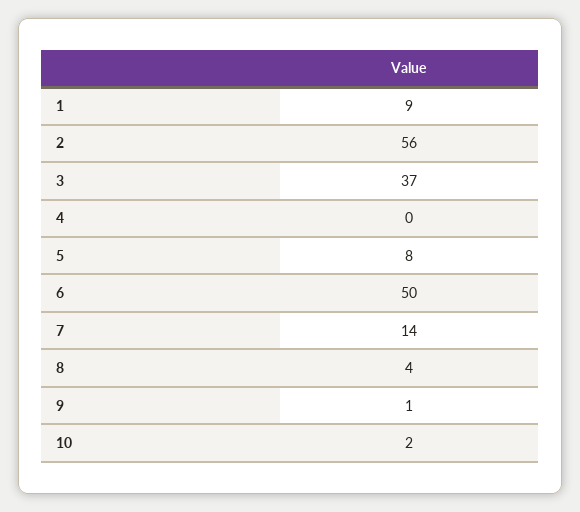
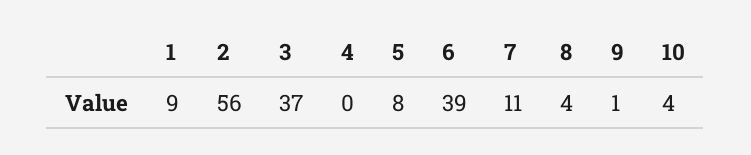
  {
    "1": 9,
    "2": 56,
    "3": 37,
    "4": 0,
    "5": 8,
-   "6": 50,
+   "6": 39,
-   "7": 14,
+   "7": 11,
    "8": 4,
    "9": 1,
-   "10": 2
+   "10": 4
  }

